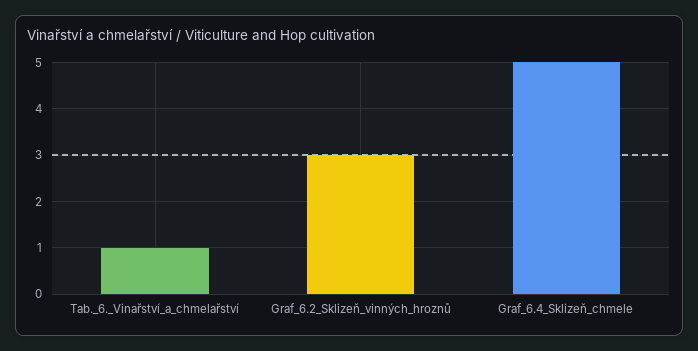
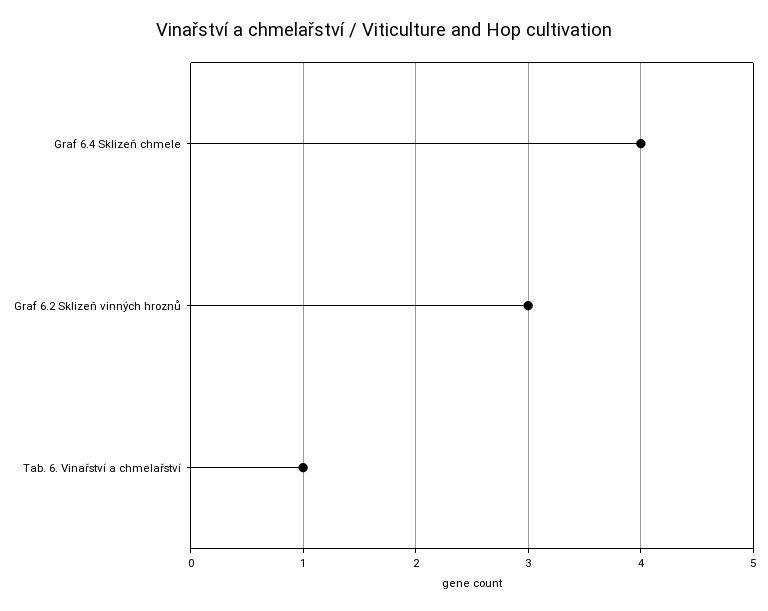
  {
    "Tab._6._Vinařství_a_chmelařství": 1,
    "Graf_6.2_Sklizeň_vinných_hroznů": 3,
-   "Graf_6.4_Sklizeň_chmele": 5
+   "Graf_6.4_Sklizeň_chmele": 4
  }

